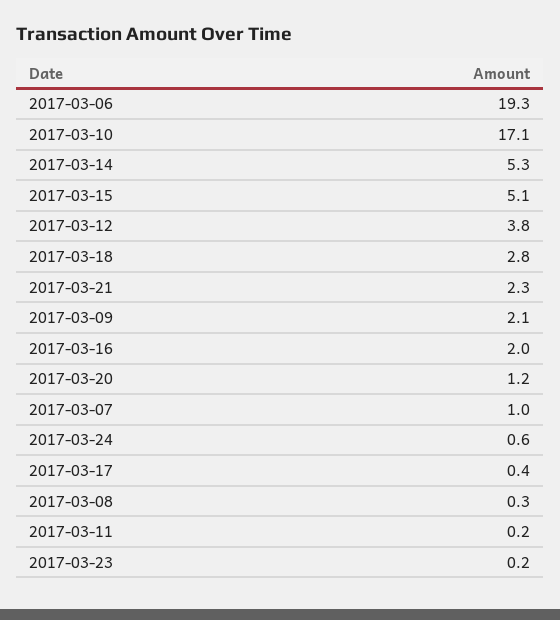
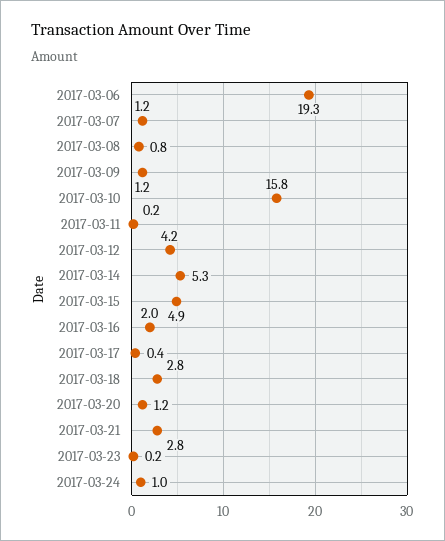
  {
    "2017-03-06": 19.3,
-   "2017-03-10": 17.1,
+   "2017-03-10": 15.8,
    "2017-03-14": 5.3,
-   "2017-03-15": 5.1,
+   "2017-03-15": 4.9,
-   "2017-03-12": 3.8,
+   "2017-03-12": 4.2,
    "2017-03-18": 2.8,
-   "2017-03-21": 2.3,
+   "2017-03-21": 2.8,
-   "2017-03-09": 2.1,
+   "2017-03-09": 1.2,
    "2017-03-16": 2,
    "2017-03-20": 1.2,
-   "2017-03-07": 1,
+   "2017-03-07": 1.2,
-   "2017-03-24": 0.6,
+   "2017-03-24": 1,
    "2017-03-17": 0.4,
-   "2017-03-08": 0.3,
+   "2017-03-08": 0.8,
    "2017-03-11": 0.2,
    "2017-03-23": 0.2
  }

